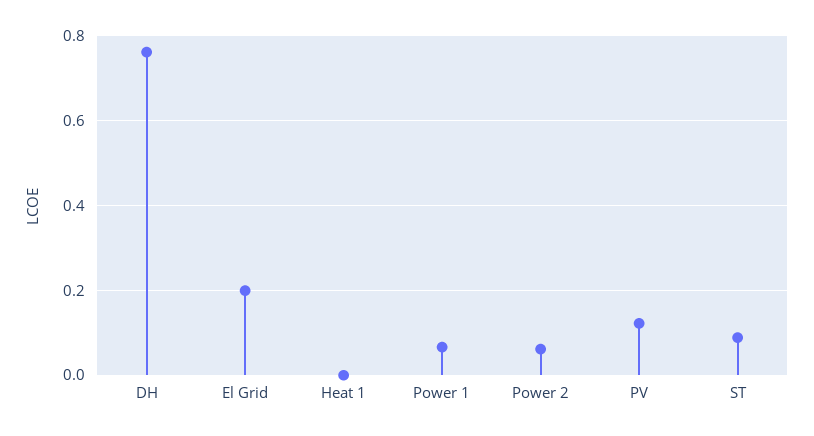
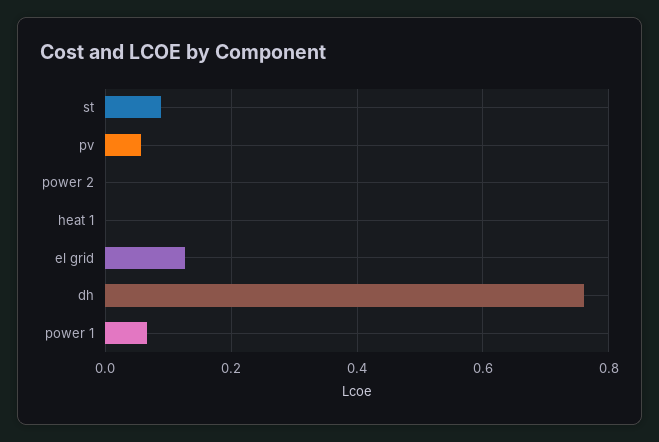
  {
    "DH": 0.76,
-   "El Grid": 0.2,
+   "El Grid": 0.12,
    "Heat 1": 0,
    "Power 1": 0.06,
-   "Power 2": 0.06,
+   "Power 2": 0,
-   "PV": 0.12,
+   "PV": 0.06,
    "ST": 0.08
  }

